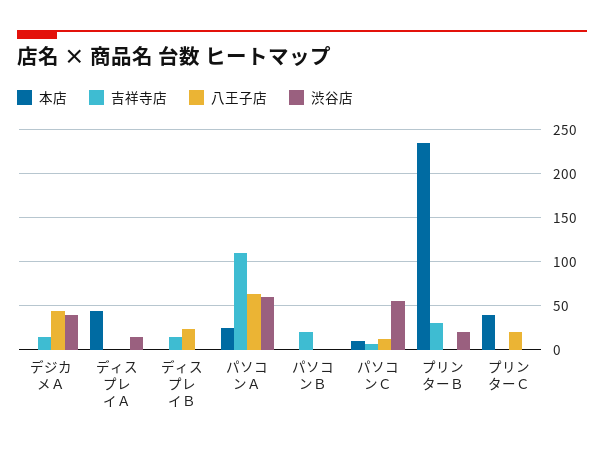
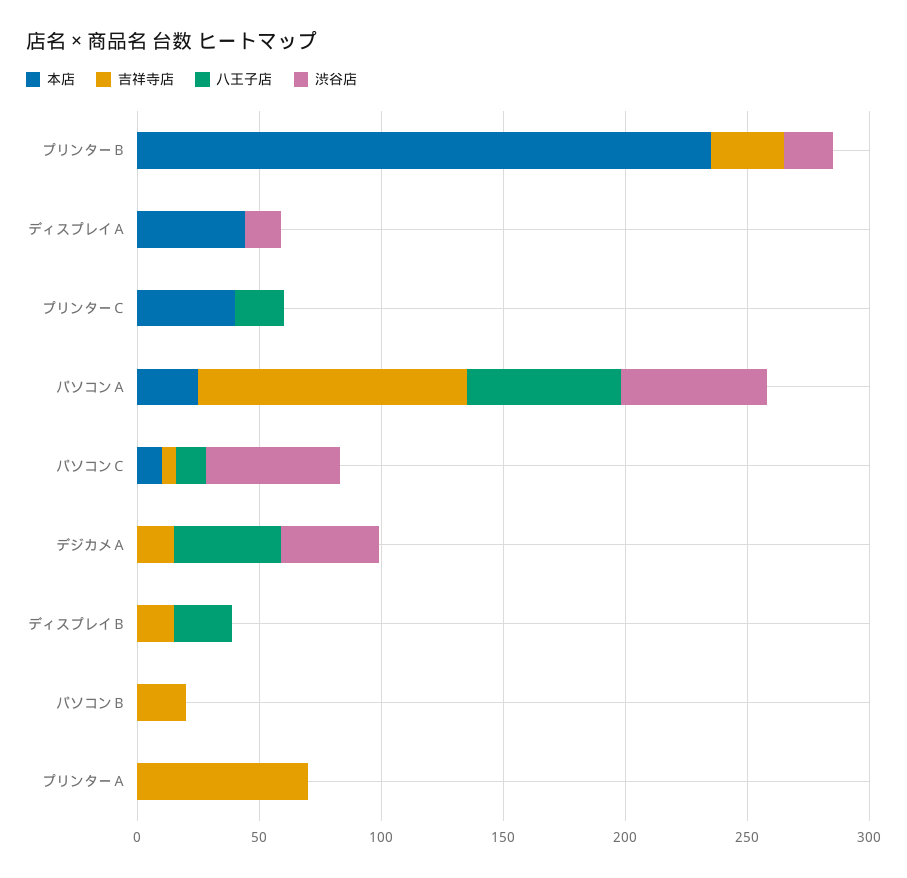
  {
    "本店": {
      "デジカメＡ": 0,
      "ディスプレイＡ": 40,
      "ディスプレイＢ": 0,
      "パソコンＡ": 30,
      "パソコンＢ": 0,
      "パソコンＣ": 10,
      "プリンターＢ": 240,
-     "プリンターＣ": 40
+     "プリンターＣ": 40,
+     "プリンターＡ": 0
    },
    "吉祥寺店": {
      "デジカメＡ": 20,
      "ディスプレイＡ": 0,
      "ディスプレイＢ": 20,
      "パソコンＡ": 110,
      "パソコンＢ": 20,
      "パソコンＣ": 10,
      "プリンターＢ": 30,
-     "プリンターＣ": 0
+     "プリンターＣ": 0,
+     "プリンターＡ": 70
    },
    "八王子店": {
      "デジカメＡ": 40,
      "ディスプレイＡ": 0,
      "ディスプレイＢ": 20,
      "パソコンＡ": 60,
      "パソコンＢ": 0,
      "パソコンＣ": 10,
      "プリンターＢ": 0,
-     "プリンターＣ": 20
+     "プリンターＣ": 20,
+     "プリンターＡ": 0
    },
    "渋谷店": {
      "デジカメＡ": 40,
      "ディスプレイＡ": 20,
      "ディスプレイＢ": 0,
      "パソコンＡ": 60,
      "パソコンＢ": 0,
      "パソコンＣ": 60,
      "プリンターＢ": 20,
-     "プリンターＣ": 0
+     "プリンターＣ": 0,
+     "プリンターＡ": 0
    }
  }

